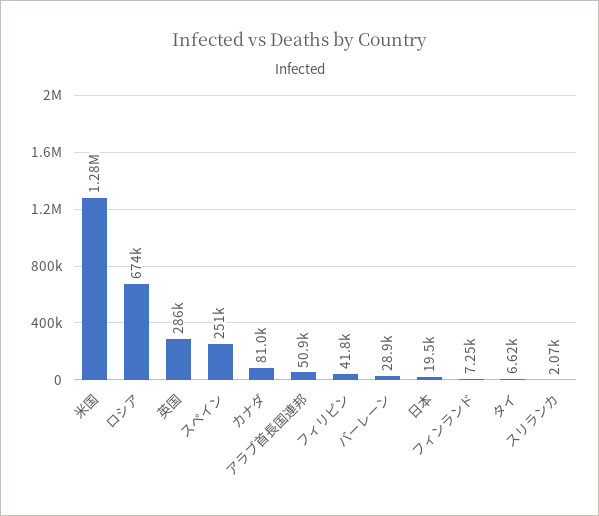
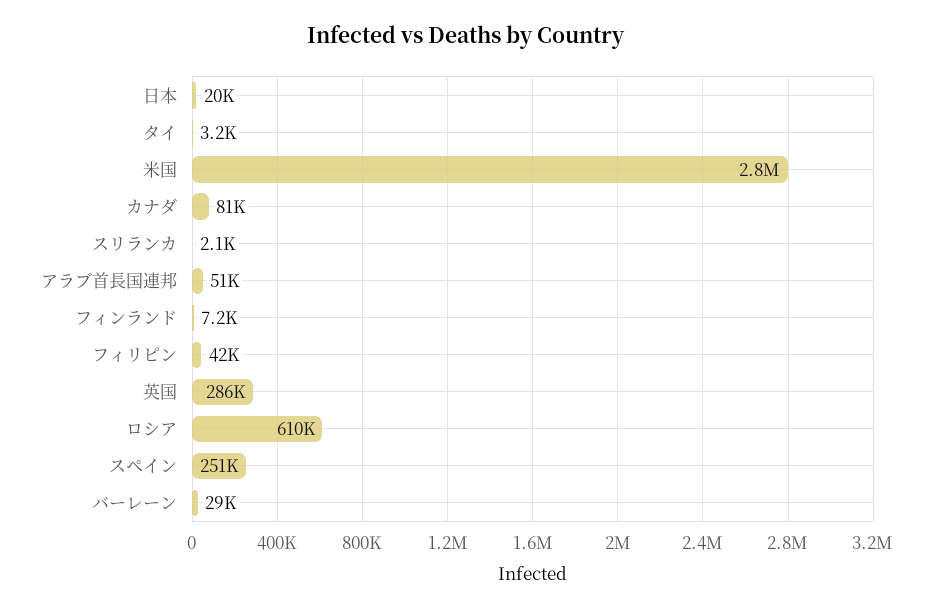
  {
-   "米国": 1280000,
+   "米国": 2800000,
-   "ロシア": 674000,
+   "ロシア": 610000,
    "英国": 286000,
    "スペイン": 251000,
    "カナダ": 81000,
    "アラブ首長国連邦": 50900,
    "フィリピン": 41800,
    "バーレーン": 28900,
    "日本": 19500,
    "フィンランド": 7250,
-   "タイ": 6620,
+   "タイ": 3200,
    "スリランカ": 2070
  }

